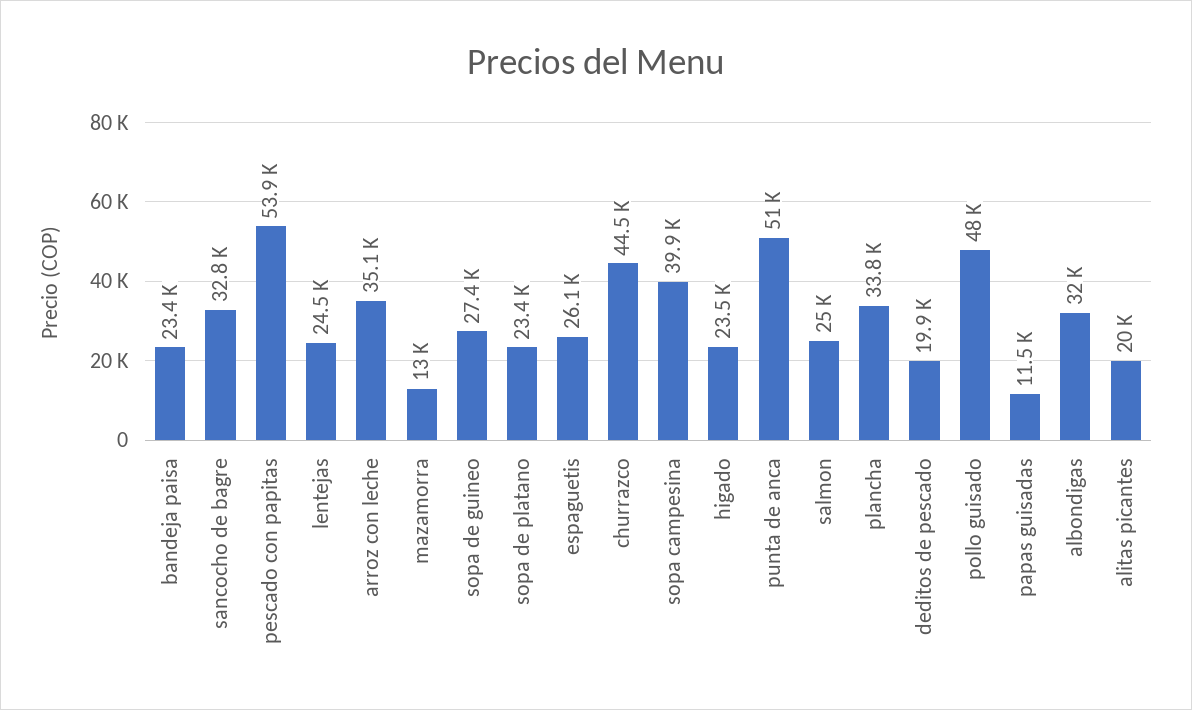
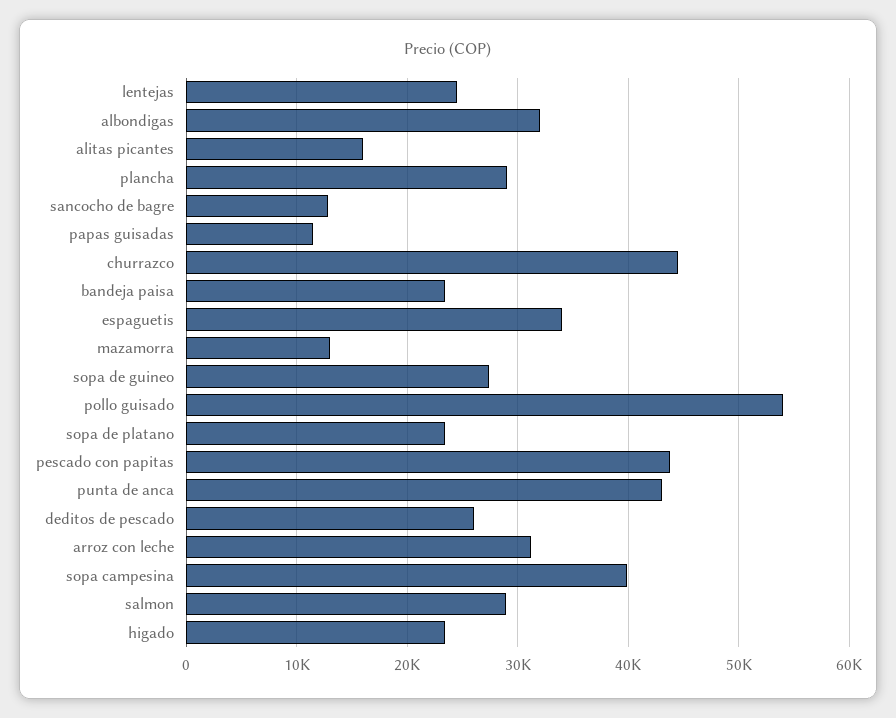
  {
    "bandeja paisa": 23400,
-   "sancocho de bagre": 32800,
+   "sancocho de bagre": 13000,
-   "pescado con papitas": 53900,
+   "pescado con papitas": 44000,
    "lentejas": 24500,
-   "arroz con leche": 35100,
+   "arroz con leche": 31000,
    "mazamorra": 13000,
    "sopa de guineo": 27400,
    "sopa de platano": 23400,
-   "espaguetis": 26100,
+   "espaguetis": 34000,
    "churrazco": 44500,
    "sopa campesina": 39900,
    "higado": 23500,
-   "punta de anca": 51000,
+   "punta de anca": 43000,
-   "salmon": 25000,
+   "salmon": 29000,
-   "plancha": 33800,
+   "plancha": 29000,
-   "deditos de pescado": 19900,
+   "deditos de pescado": 26000,
-   "pollo guisado": 48000,
+   "pollo guisado": 54000,
    "papas guisadas": 11500,
    "albondigas": 32000,
-   "alitas picantes": 20000
+   "alitas picantes": 16000
  }

